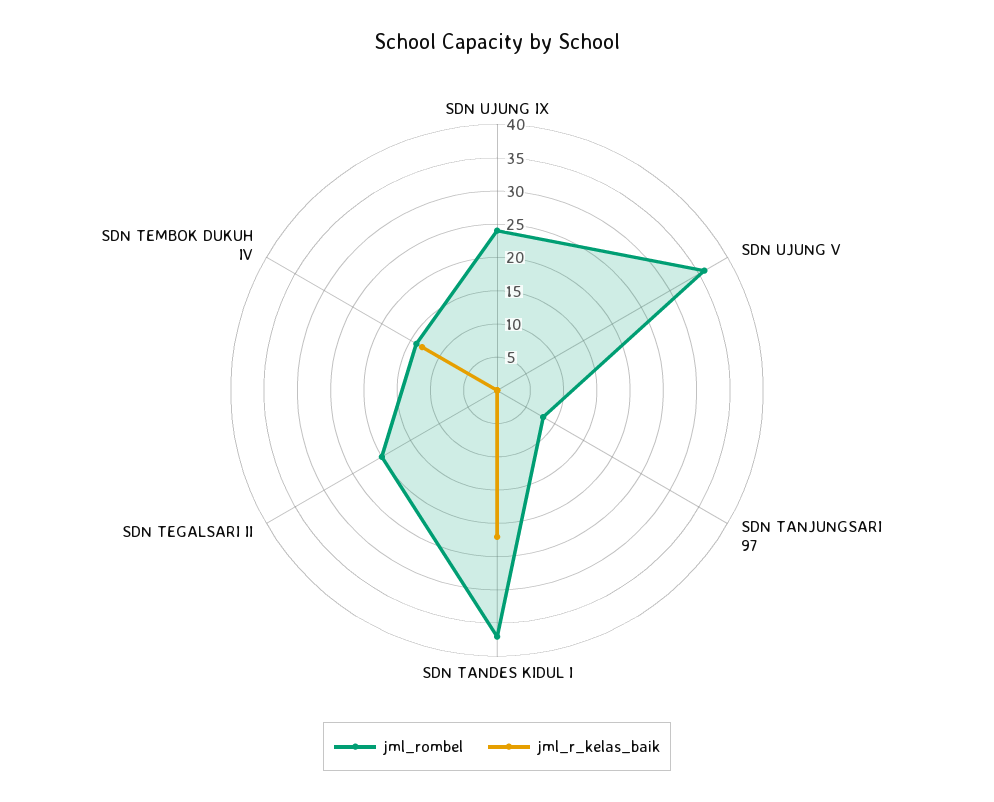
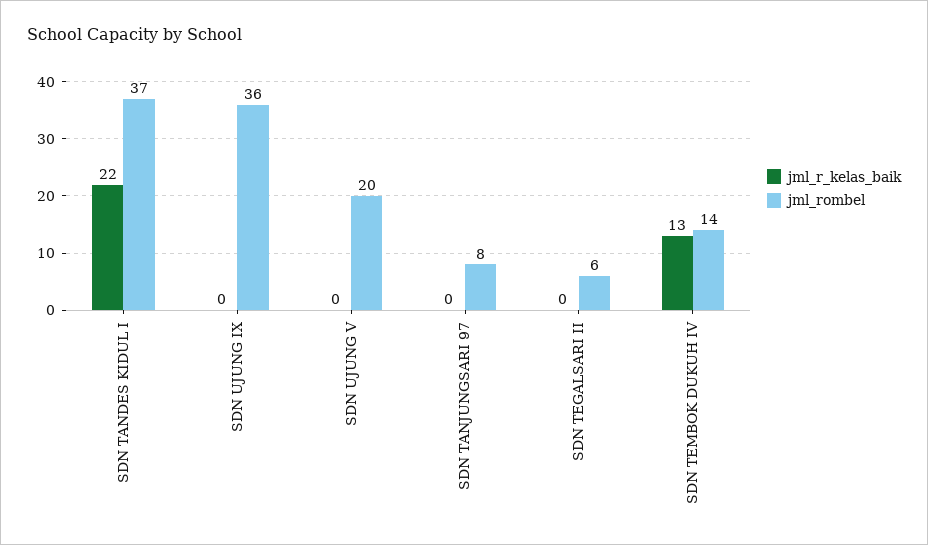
  {
    "jml_rombel": {
-     "SDN UJUNG IX": 25,
+     "SDN UJUNG IX": 36,
-     "SDN UJUNG V": 35,
+     "SDN UJUNG V": 20,
      "SDN TANJUNGSARI 97": 8,
      "SDN TANDES KIDUL I": 37,
-     "SDN TEGALSARI II": 20,
+     "SDN TEGALSARI II": 6,
      "SDN TEMBOK DUKUH IV": 14
    },
    "jml_r_kelas_baik": {
      "SDN UJUNG IX": 0,
      "SDN UJUNG V": 0,
      "SDN TANJUNGSARI 97": 0,
      "SDN TANDES KIDUL I": 22,
      "SDN TEGALSARI II": 0,
      "SDN TEMBOK DUKUH IV": 13
    }
  }

